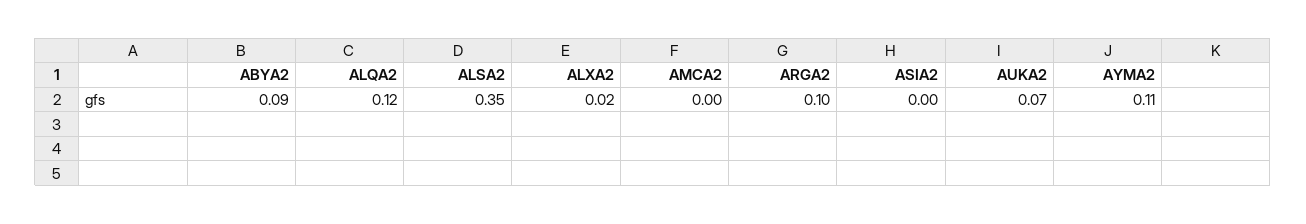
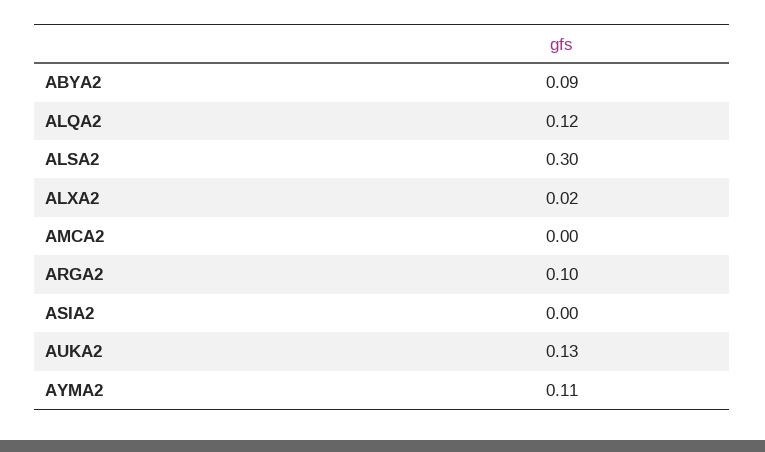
  {
    "ABYA2": 0.09,
    "ALQA2": 0.12,
-   "ALSA2": 0.35,
+   "ALSA2": 0.3,
    "ALXA2": 0.02,
    "AMCA2": 0,
    "ARGA2": 0.1,
    "ASIA2": 0,
-   "AUKA2": 0.07,
+   "AUKA2": 0.13,
    "AYMA2": 0.11
  }

